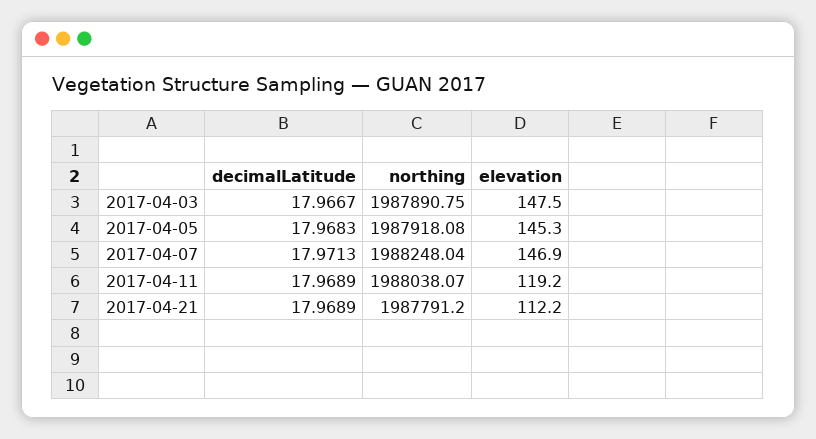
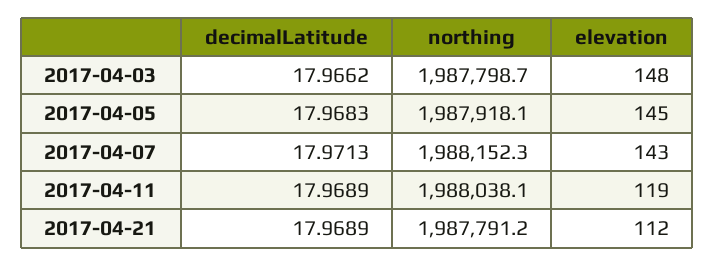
  {
    "decimalLatitude": {
-     "2017-04-03": 17.9667,
+     "2017-04-03": 17.9662,
      "2017-04-05": 17.9683,
      "2017-04-07": 17.9713,
      "2017-04-11": 17.9689,
      "2017-04-21": 17.9689
    },
    "northing": {
-     "2017-04-03": 1987890.75,
+     "2017-04-03": 1987798.7,
      "2017-04-05": 1987918.08,
-     "2017-04-07": 1988248.04,
+     "2017-04-07": 1988152.3,
      "2017-04-11": 1988038.07,
      "2017-04-21": 1987791.2
    },
    "elevation": {
      "2017-04-03": 147.5,
      "2017-04-05": 145.3,
-     "2017-04-07": 146.9,
+     "2017-04-07": 143,
      "2017-04-11": 119.2,
      "2017-04-21": 112.2
    }
  }

